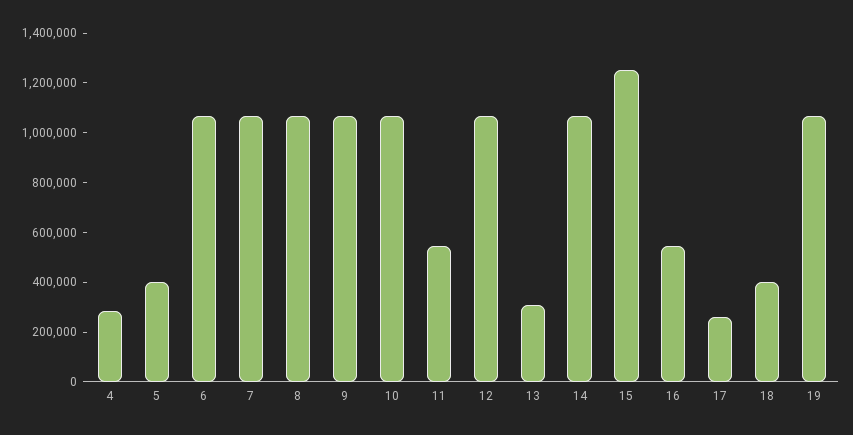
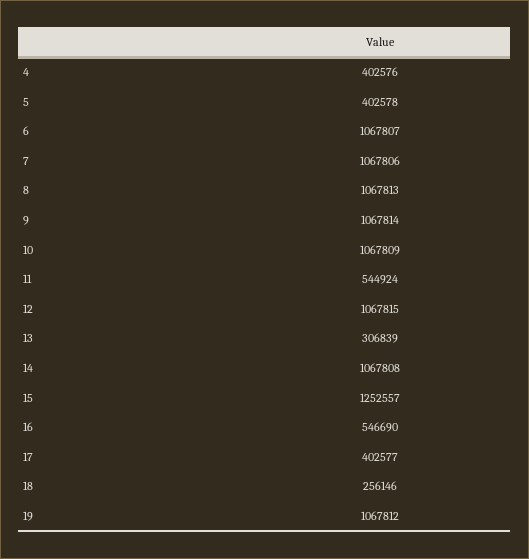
  {
-   "4": 300000,
+   "4": 402576,
    "5": 402578,
    "6": 1067807,
    "7": 1067806,
    "8": 1067813,
    "9": 1067814,
    "10": 1067809,
    "11": 544924,
    "12": 1067815,
    "13": 306839,
    "14": 1067808,
    "15": 1252557,
    "16": 546690,
-   "17": 250000,
+   "17": 402577,
-   "18": 400000,
+   "18": 256146,
    "19": 1067812
  }

